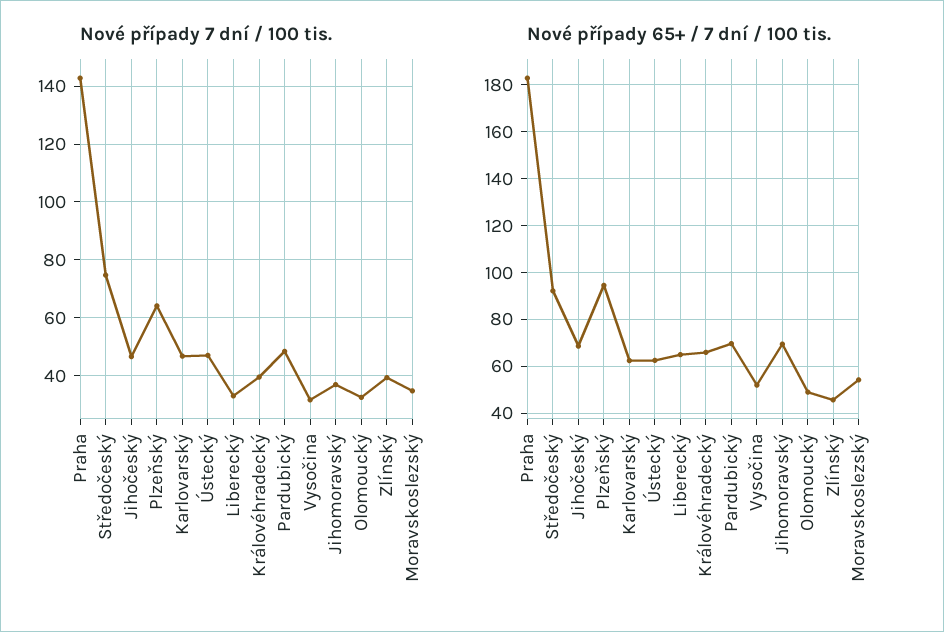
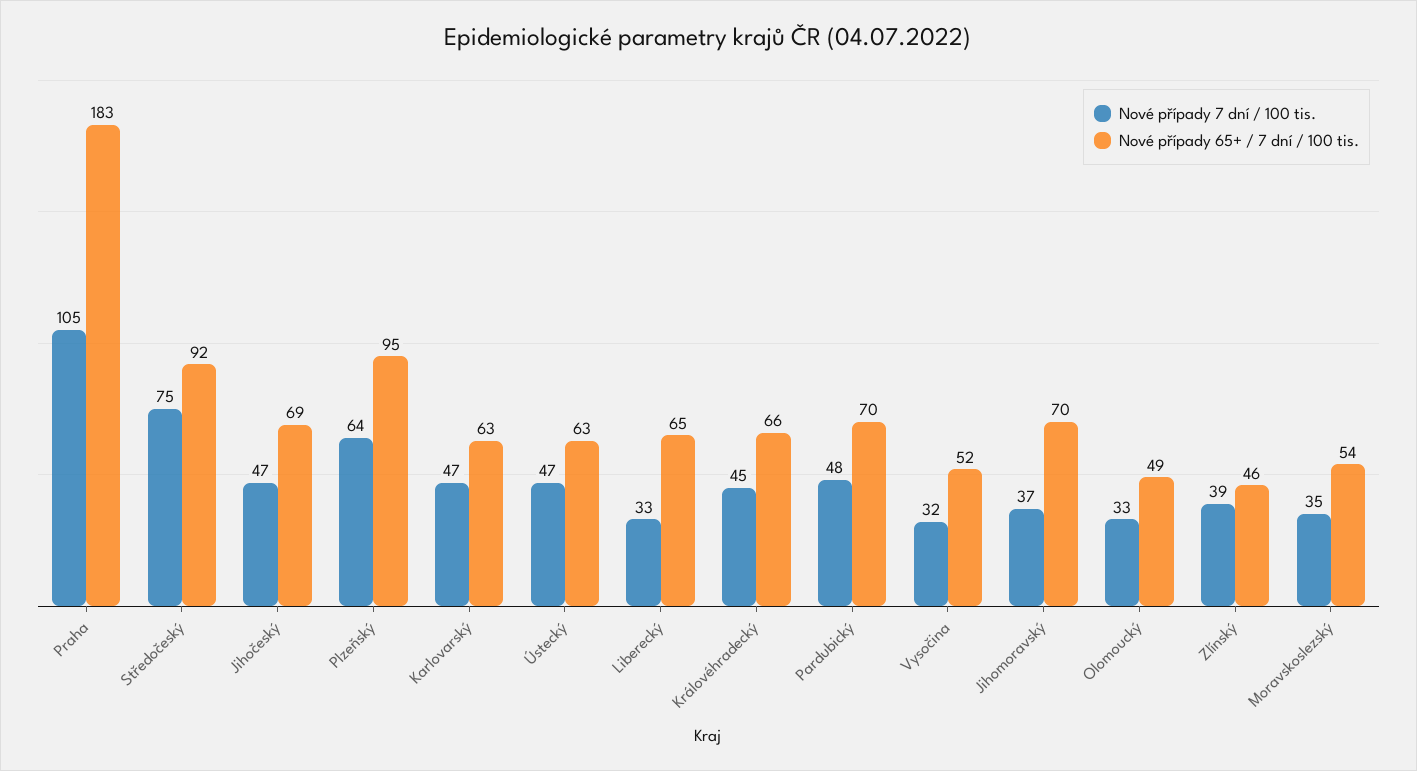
  {
    "Nové případy 7 dní / 100 tis.": {
-     "Praha": 142.5,
+     "Praha": 105,
      "Středočeský": 75,
      "Jihočeský": 47,
      "Plzeňský": 64,
      "Karlovarský": 47,
      "Ústecký": 47,
      "Liberecký": 33,
-     "Královéhradecký": 40,
+     "Královéhradecký": 45,
      "Pardubický": 48,
      "Vysočina": 32,
      "Jihomoravský": 37,
      "Olomoucký": 33,
      "Zlínský": 39,
      "Moravskoslezský": 35
    },
    "Nové případy 65+ / 7 dní / 100 tis.": {
      "Praha": 183,
      "Středočeský": 92,
      "Jihočeský": 69,
      "Plzeňský": 95,
      "Karlovarský": 63,
      "Ústecký": 63,
      "Liberecký": 65,
      "Královéhradecký": 66,
      "Pardubický": 70,
      "Vysočina": 52,
      "Jihomoravský": 70,
      "Olomoucký": 49,
      "Zlínský": 46,
      "Moravskoslezský": 54
    }
  }

